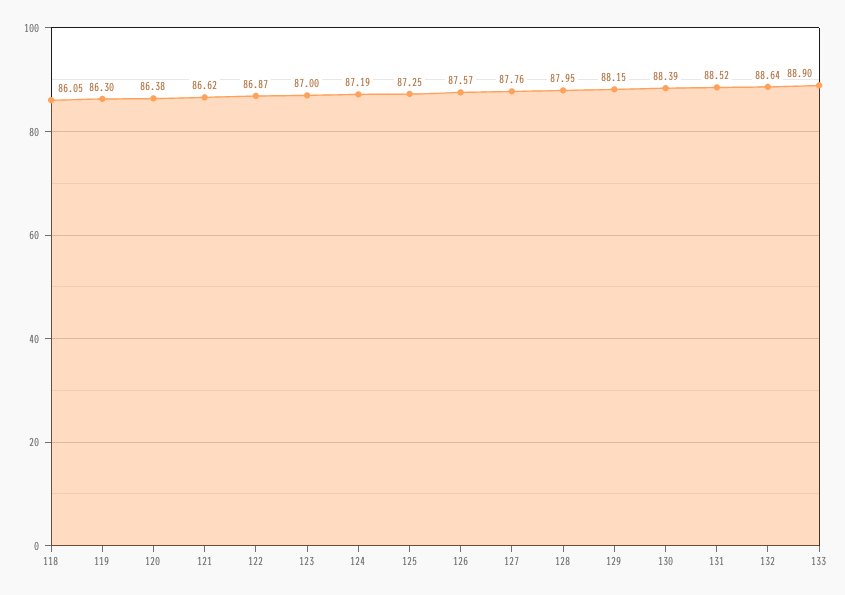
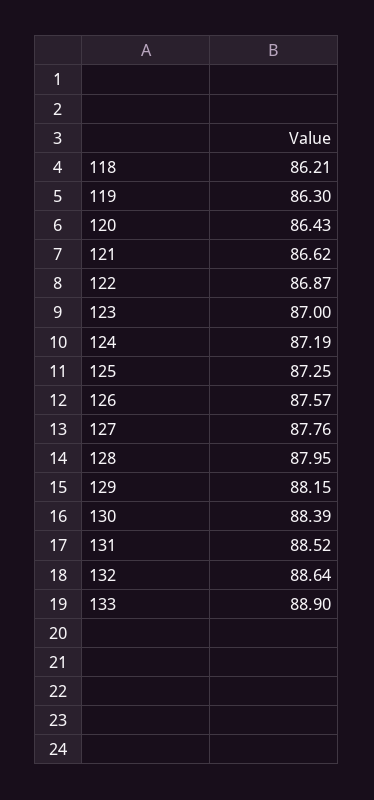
  {
-   "118": 86.05,
+   "118": 86.21,
    "119": 86.3,
-   "120": 86.38,
+   "120": 86.43,
    "121": 86.62,
    "122": 86.87,
    "123": 87,
    "124": 87.19,
    "125": 87.25,
    "126": 87.57,
    "127": 87.76,
    "128": 87.95,
    "129": 88.15,
    "130": 88.39,
    "131": 88.52,
    "132": 88.64,
    "133": 88.9
  }

